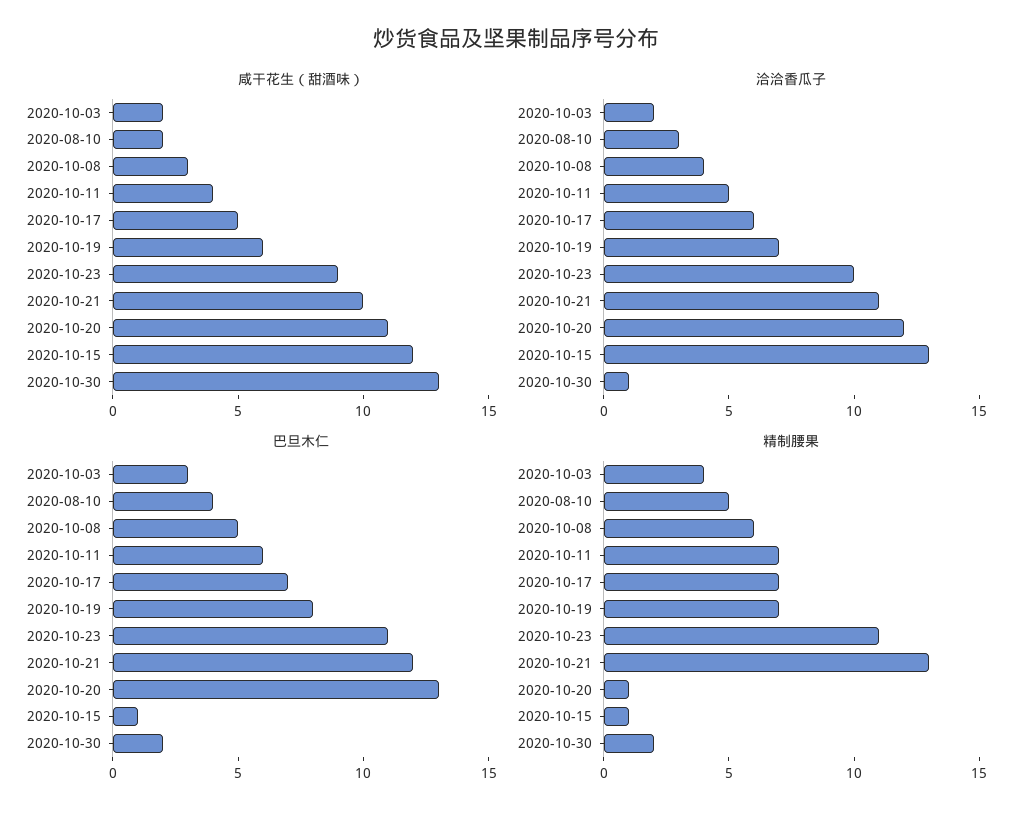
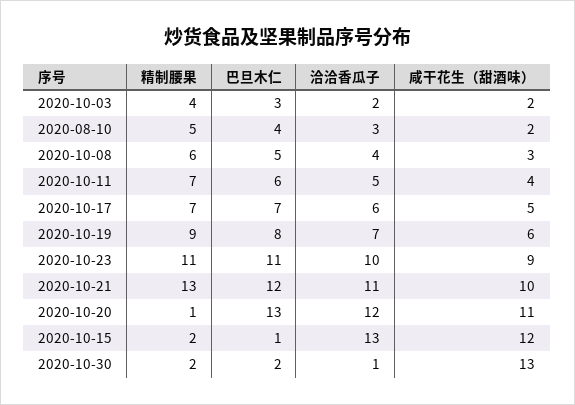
  {
    "咸干花生（甜酒味）": {
      "2020-10-03": 2,
      "2020-08-10": 2,
      "2020-10-08": 3,
      "2020-10-11": 4,
      "2020-10-17": 5,
      "2020-10-19": 6,
      "2020-10-23": 9,
      "2020-10-21": 10,
      "2020-10-20": 11,
      "2020-10-15": 12,
      "2020-10-30": 13
    },
    "洽洽香瓜子": {
      "2020-10-03": 2,
      "2020-08-10": 3,
      "2020-10-08": 4,
      "2020-10-11": 5,
      "2020-10-17": 6,
      "2020-10-19": 7,
      "2020-10-23": 10,
      "2020-10-21": 11,
      "2020-10-20": 12,
      "2020-10-15": 13,
      "2020-10-30": 1
    },
    "巴旦木仁": {
      "2020-10-03": 3,
      "2020-08-10": 4,
      "2020-10-08": 5,
      "2020-10-11": 6,
      "2020-10-17": 7,
      "2020-10-19": 8,
      "2020-10-23": 11,
      "2020-10-21": 12,
      "2020-10-20": 13,
      "2020-10-15": 1,
      "2020-10-30": 2
    },
    "精制腰果": {
      "2020-10-03": 4,
      "2020-08-10": 5,
      "2020-10-08": 6,
      "2020-10-11": 7,
      "2020-10-17": 7,
-     "2020-10-19": 7,
+     "2020-10-19": 9,
      "2020-10-23": 11,
      "2020-10-21": 13,
      "2020-10-20": 1,
-     "2020-10-15": 1,
+     "2020-10-15": 2,
      "2020-10-30": 2
    }
  }

